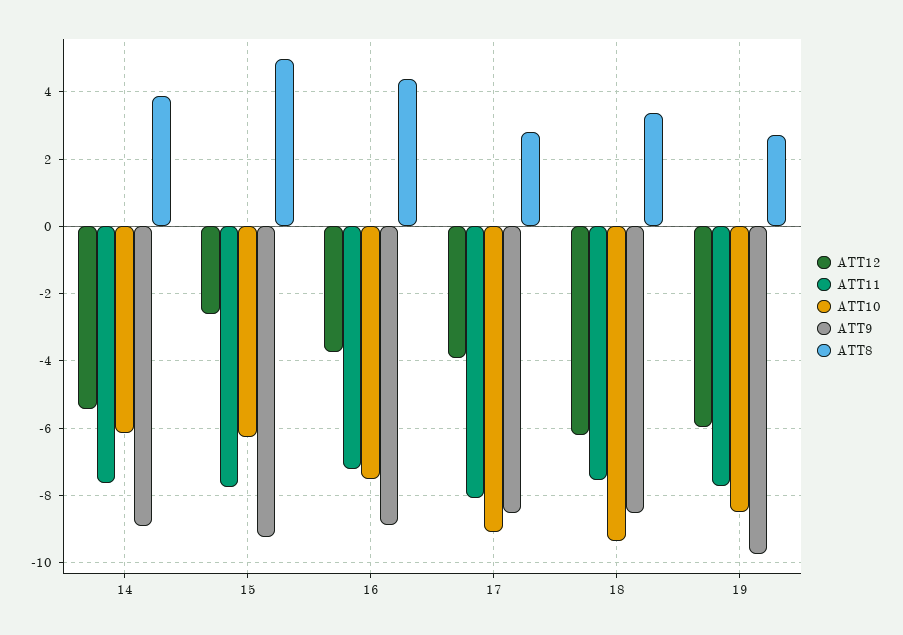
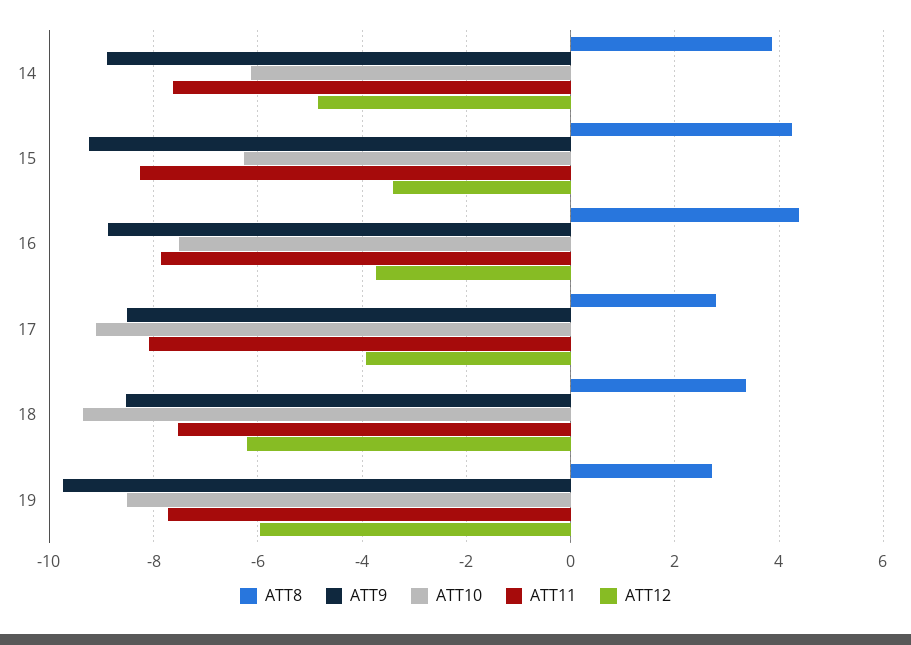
  {
    "ATT12": {
-     "14": -5.4,
+     "14": -4.8,
-     "15": -2.6,
+     "15": -3.4,
      "16": -3.8,
      "17": -4,
      "18": -6.2,
      "19": -6
    },
    "ATT11": {
      "14": -7.6,
-     "15": -7.8,
+     "15": -8.2,
-     "16": -7.2,
+     "16": -7.8,
      "17": -8,
      "18": -7.6,
      "19": -7.8
    },
    "ATT10": {
      "14": -6.2,
      "15": -6.2,
      "16": -7.6,
      "17": -9.2,
      "18": -9.4,
      "19": -8.6
    },
    "ATT9": {
      "14": -9,
      "15": -9.2,
      "16": -8.8,
      "17": -8.6,
      "18": -8.6,
      "19": -9.8
    },
    "ATT8": {
      "14": 3.8,
-     "15": 5,
+     "15": 4.2,
      "16": 4.4,
      "17": 2.8,
      "18": 3.4,
      "19": 2.8
    }
  }

